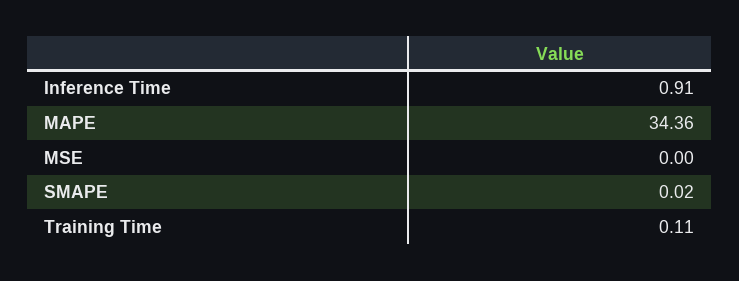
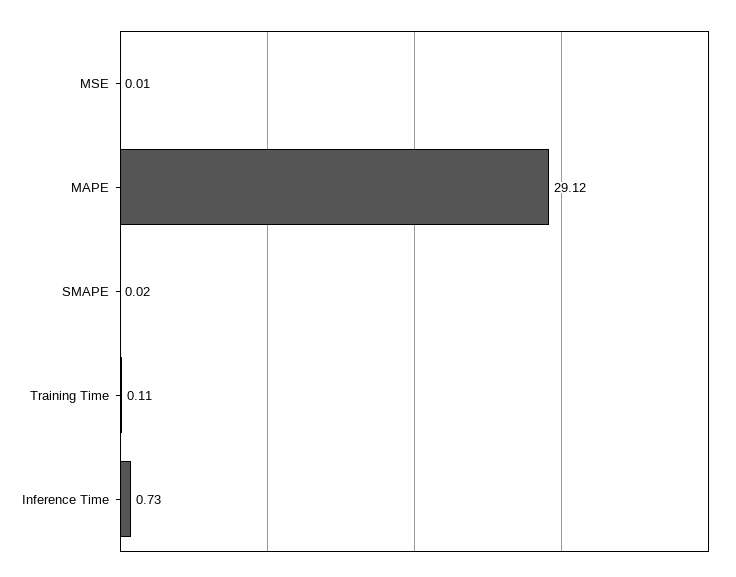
  {
-   "Inference Time": 0.91,
+   "Inference Time": 0.73,
-   "MAPE": 34.36,
+   "MAPE": 29.12,
-   "MSE": 0,
+   "MSE": 0.01,
    "SMAPE": 0.02,
    "Training Time": 0.11
  }

